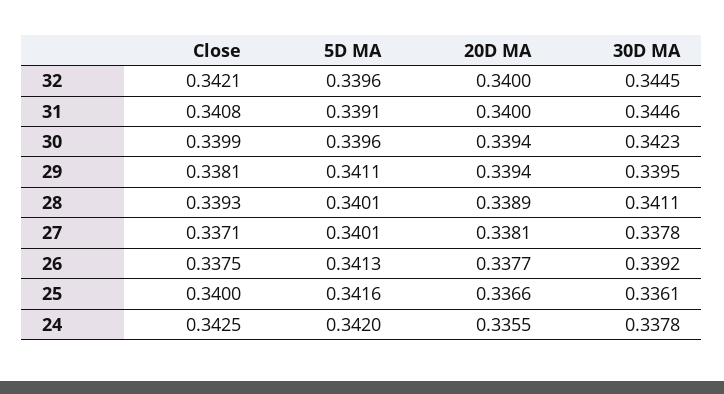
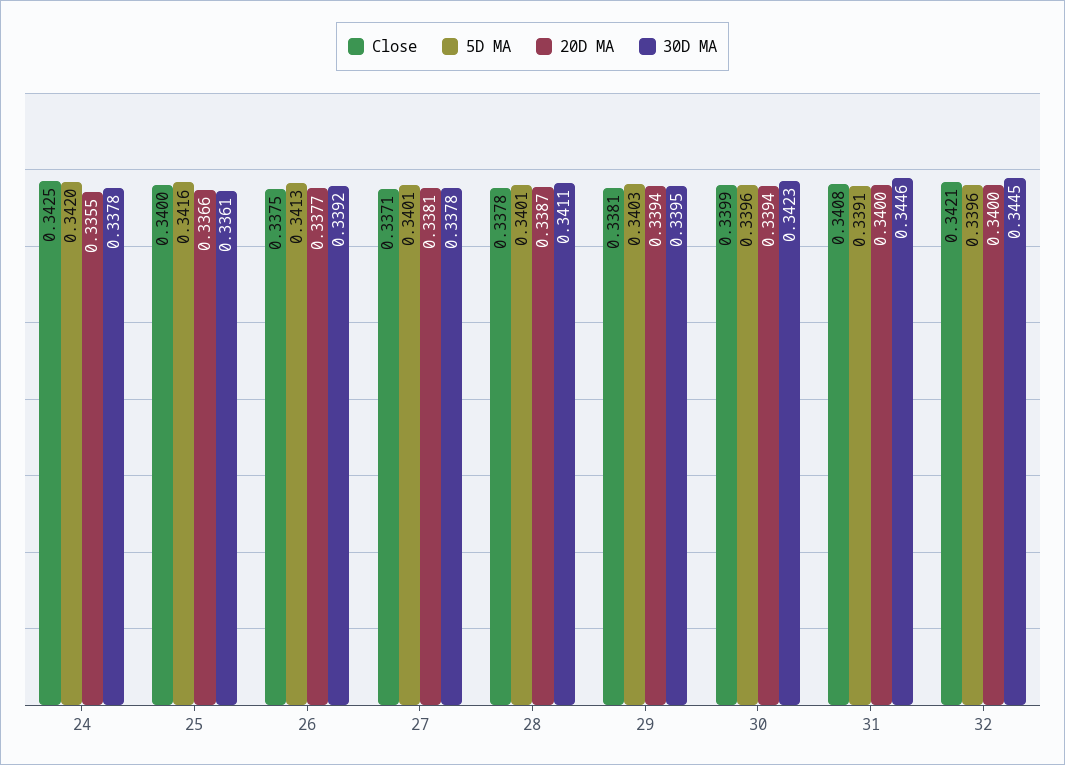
  {
    "Close": {
      "32": 0.3421,
      "31": 0.3408,
      "30": 0.3399,
      "29": 0.3381,
-     "28": 0.3393,
+     "28": 0.3378,
      "27": 0.3371,
      "26": 0.3375,
      "25": 0.34,
      "24": 0.3425
    },
    "5D MA": {
      "32": 0.3396,
      "31": 0.3391,
      "30": 0.3396,
-     "29": 0.3411,
+     "29": 0.3403,
      "28": 0.3401,
      "27": 0.3401,
      "26": 0.3413,
      "25": 0.3416,
      "24": 0.342
    },
    "20D MA": {
      "32": 0.34,
      "31": 0.34,
      "30": 0.3394,
      "29": 0.3394,
-     "28": 0.3389,
+     "28": 0.3387,
      "27": 0.3381,
      "26": 0.3377,
      "25": 0.3366,
      "24": 0.3355
    },
    "30D MA": {
      "32": 0.3445,
      "31": 0.3446,
      "30": 0.3423,
      "29": 0.3395,
      "28": 0.3411,
      "27": 0.3378,
      "26": 0.3392,
      "25": 0.3361,
      "24": 0.3378
    }
  }

